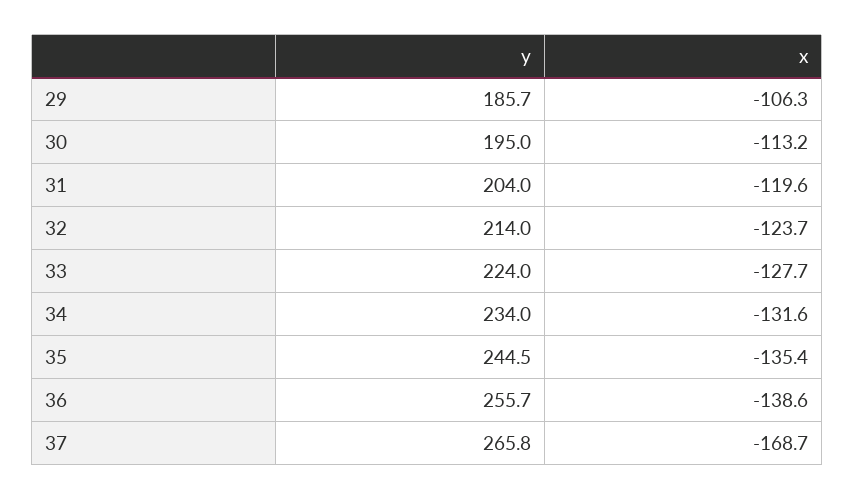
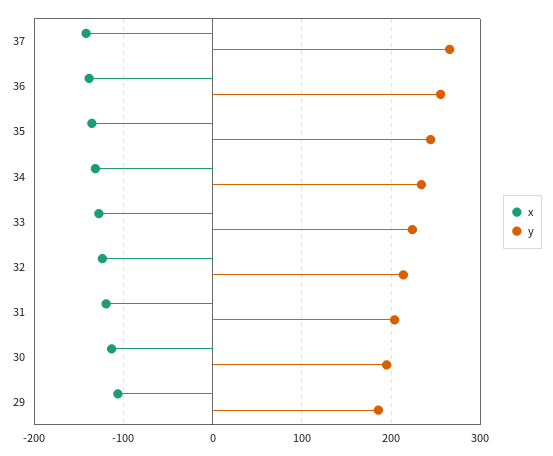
  {
    "y": {
      "29": 185.7,
      "30": 195,
      "31": 204,
      "32": 214,
      "33": 224,
      "34": 234,
      "35": 244.5,
      "36": 255.7,
      "37": 265.8
    },
    "x": {
      "29": -106.3,
      "30": -113.2,
      "31": -119.6,
      "32": -123.7,
      "33": -127.7,
      "34": -131.6,
      "35": -135.4,
      "36": -138.6,
-     "37": -168.7
+     "37": -140
    }
  }

